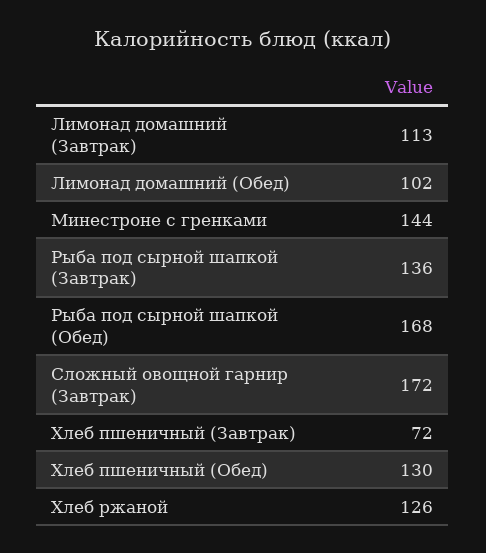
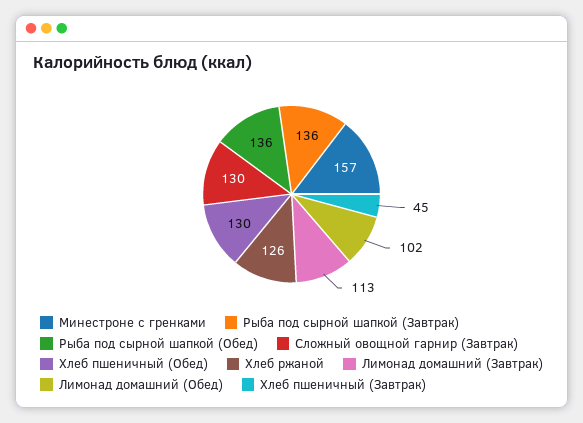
  {
    "Лимонад домашний (Завтрак)": 113,
    "Лимонад домашний (Обед)": 102,
-   "Минестроне с гренками": 144,
+   "Минестроне с гренками": 157,
    "Рыба под сырной шапкой (Завтрак)": 136,
-   "Рыба под сырной шапкой (Обед)": 168,
+   "Рыба под сырной шапкой (Обед)": 136,
-   "Сложный овощной гарнир (Завтрак)": 172,
+   "Сложный овощной гарнир (Завтрак)": 130,
-   "Хлеб пшеничный (Завтрак)": 72,
+   "Хлеб пшеничный (Завтрак)": 45,
    "Хлеб пшеничный (Обед)": 130,
    "Хлеб ржаной": 126
  }

